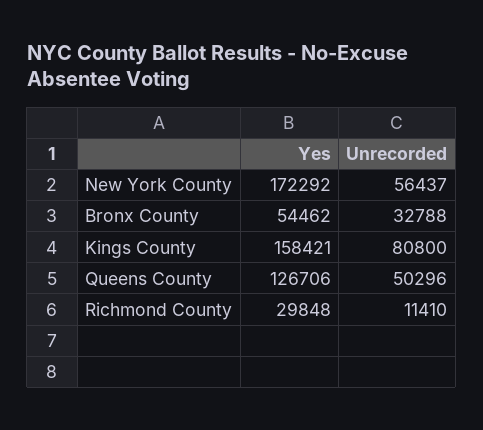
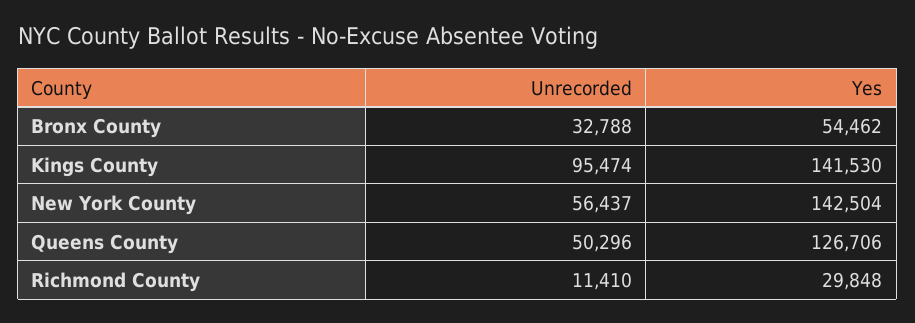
  {
    "Yes": {
-     "New York County": 172292,
+     "New York County": 142504,
      "Bronx County": 54462,
-     "Kings County": 158421,
+     "Kings County": 141530,
      "Queens County": 126706,
      "Richmond County": 29848
    },
    "Unrecorded": {
      "New York County": 56437,
      "Bronx County": 32788,
-     "Kings County": 80800,
+     "Kings County": 95474,
      "Queens County": 50296,
      "Richmond County": 11410
    }
  }

